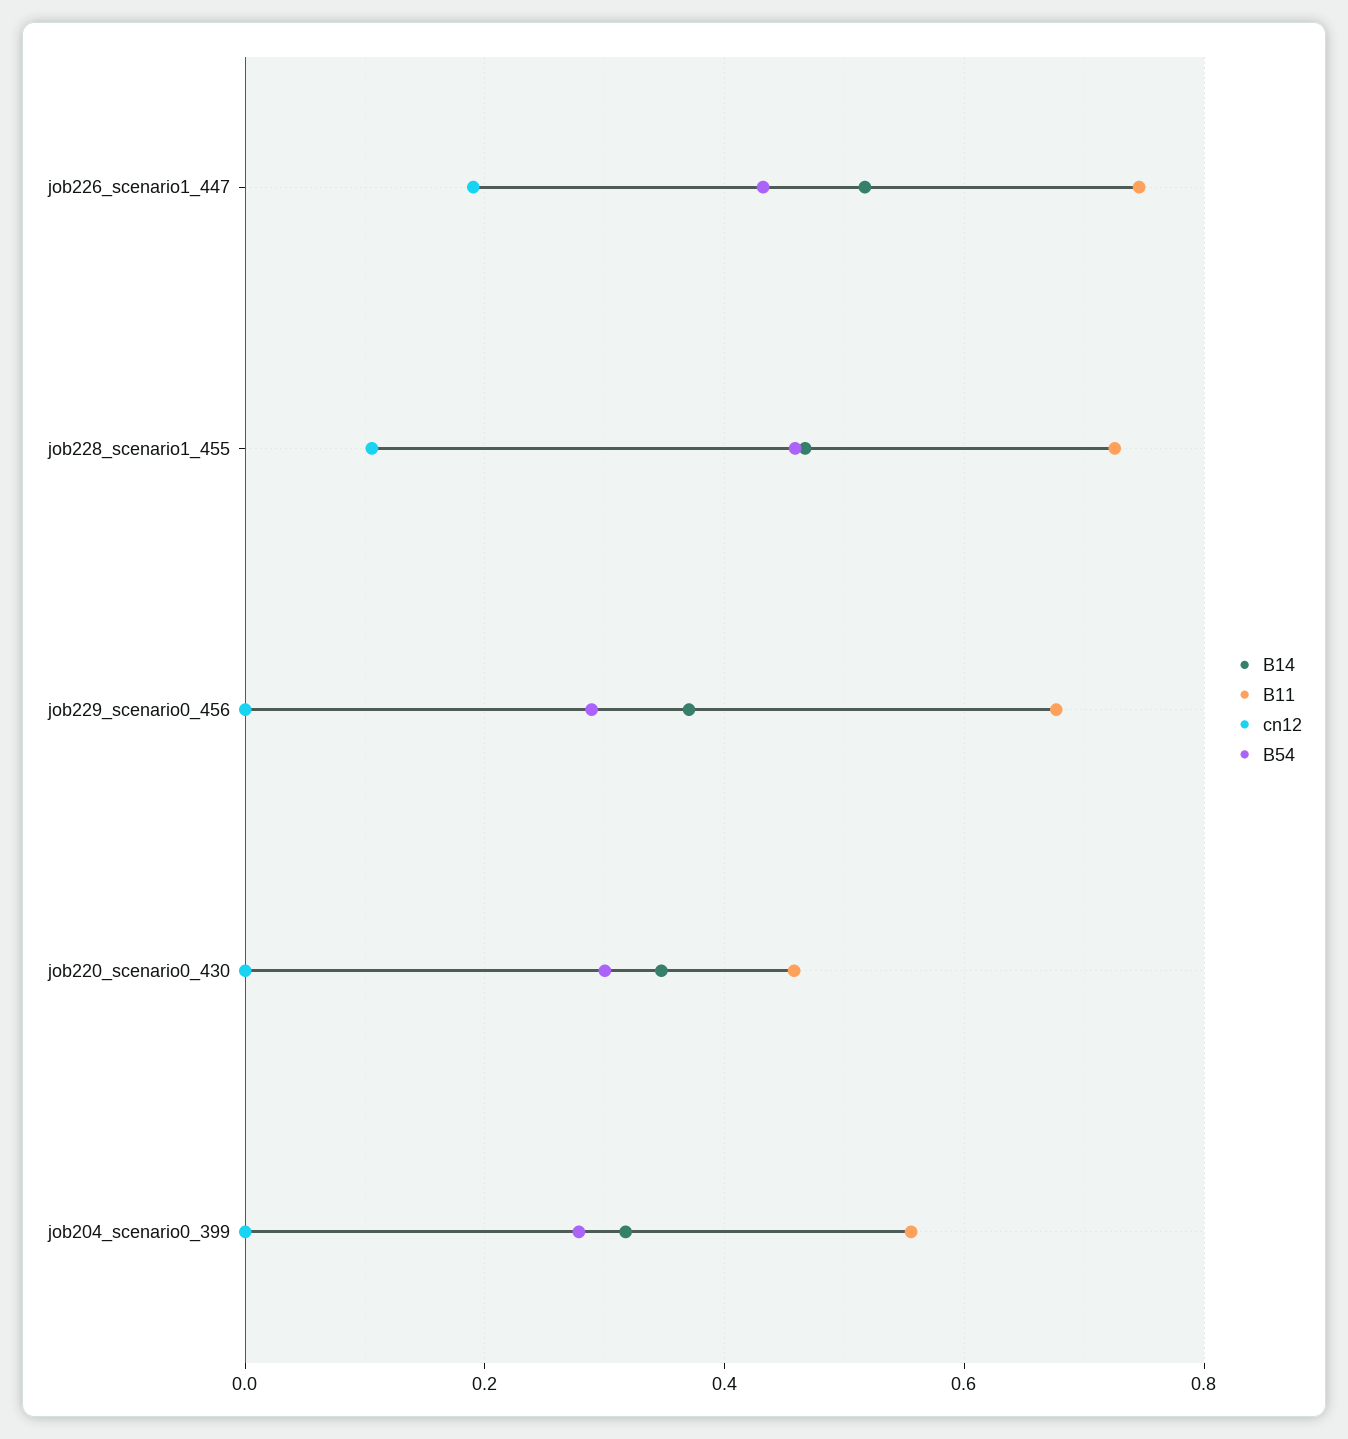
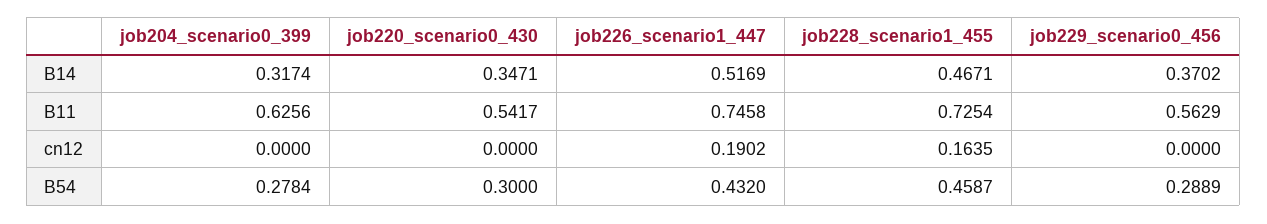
  {
    "B14": {
      "job226_scenario1_447": 0.5169,
      "job228_scenario1_455": 0.4671,
      "job229_scenario0_456": 0.3702,
      "job220_scenario0_430": 0.3471,
      "job204_scenario0_399": 0.3174
    },
    "B11": {
      "job226_scenario1_447": 0.7458,
      "job228_scenario1_455": 0.7254,
-     "job229_scenario0_456": 0.68,
+     "job229_scenario0_456": 0.5629,
-     "job220_scenario0_430": 0.46,
+     "job220_scenario0_430": 0.5417,
-     "job204_scenario0_399": 0.56
+     "job204_scenario0_399": 0.6256
    },
    "cn12": {
      "job226_scenario1_447": 0.1902,
-     "job228_scenario1_455": 0.1,
+     "job228_scenario1_455": 0.1635,
      "job229_scenario0_456": 0,
      "job220_scenario0_430": 0,
      "job204_scenario0_399": 0
    },
    "B54": {
      "job226_scenario1_447": 0.432,
      "job228_scenario1_455": 0.4587,
      "job229_scenario0_456": 0.2889,
      "job220_scenario0_430": 0.3,
      "job204_scenario0_399": 0.2784
    }
  }

